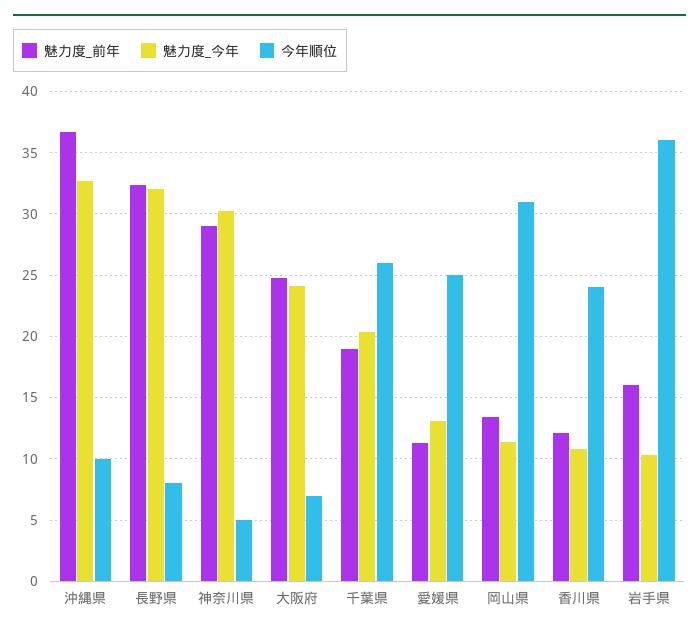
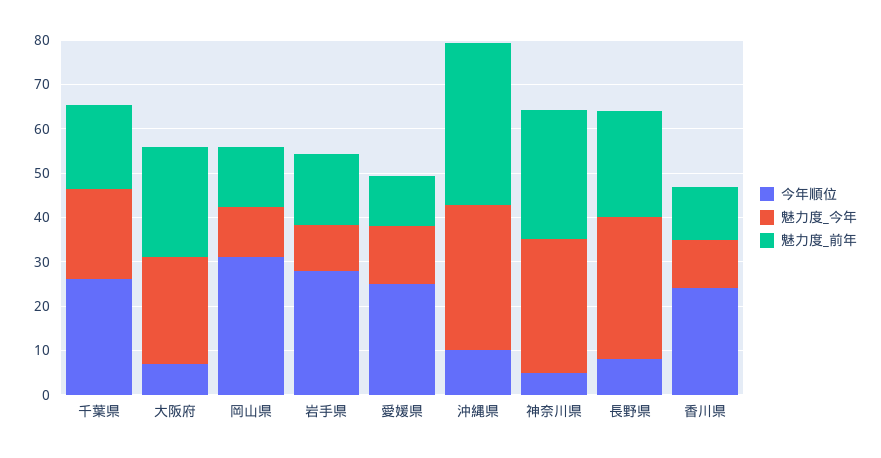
  {
    "魅力度_前年": {
      "沖縄県": 36.5,
-     "長野県": 32.5,
+     "長野県": 24,
      "神奈川県": 29,
      "大阪府": 25,
      "千葉県": 19,
      "愛媛県": 11.5,
      "岡山県": 13.5,
      "香川県": 12,
      "岩手県": 16
    },
    "魅力度_今年": {
      "沖縄県": 32.5,
      "長野県": 32,
      "神奈川県": 30,
      "大阪府": 24,
      "千葉県": 20.5,
      "愛媛県": 13,
      "岡山県": 11.5,
      "香川県": 11,
      "岩手県": 10.5
    },
    "今年順位": {
      "沖縄県": 10,
      "長野県": 8,
      "神奈川県": 5,
      "大阪府": 7,
      "千葉県": 26,
      "愛媛県": 25,
      "岡山県": 31,
      "香川県": 24,
-     "岩手県": 36
+     "岩手県": 28
    }
  }

